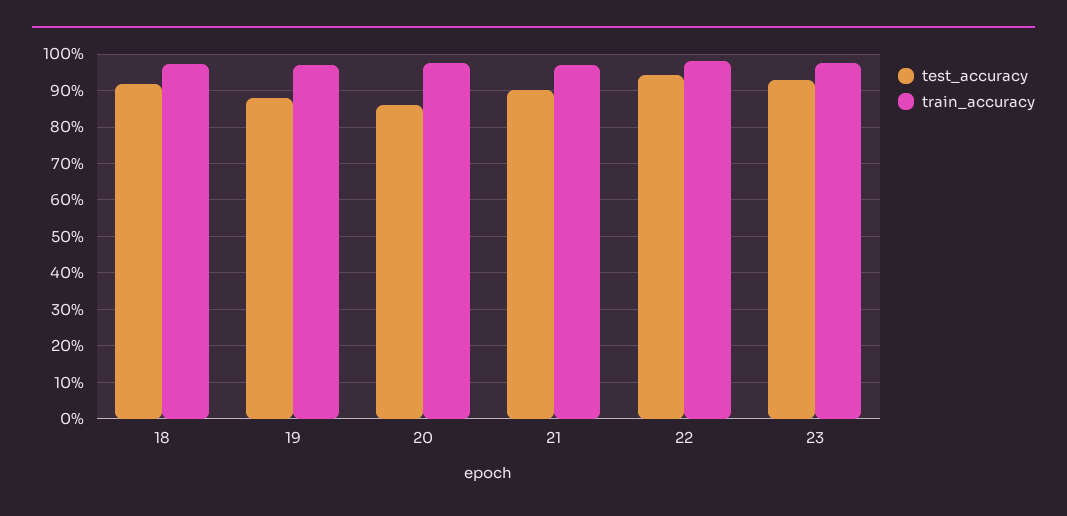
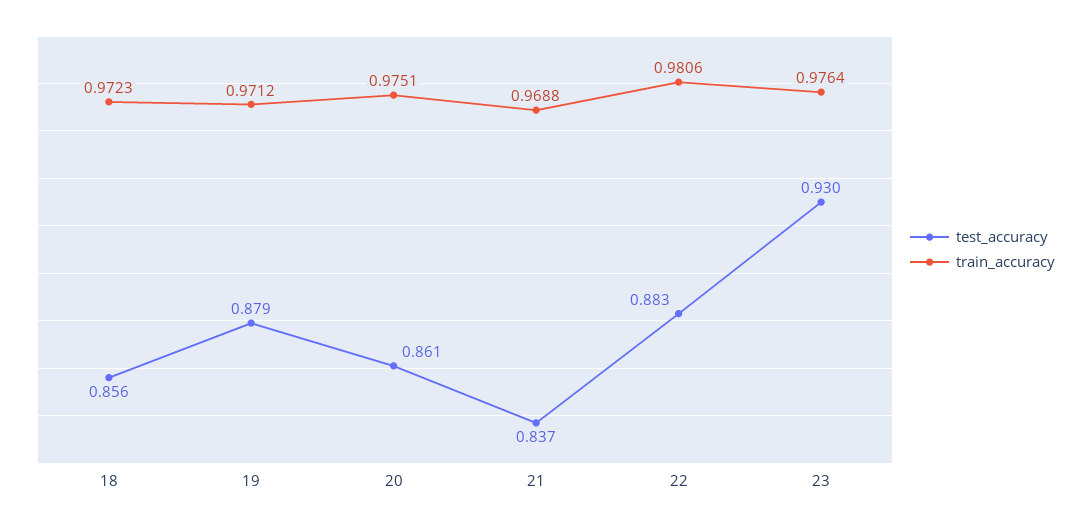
  {
    "test_accuracy": {
-     "18": 0.92,
+     "18": 0.856,
      "19": 0.879,
      "20": 0.861,
-     "21": 0.9,
+     "21": 0.837,
-     "22": 0.94,
+     "22": 0.883,
      "23": 0.93
    },
    "train_accuracy": {
      "18": 0.9723,
      "19": 0.9712,
      "20": 0.9751,
      "21": 0.9688,
      "22": 0.9806,
      "23": 0.9764
    }
  }

